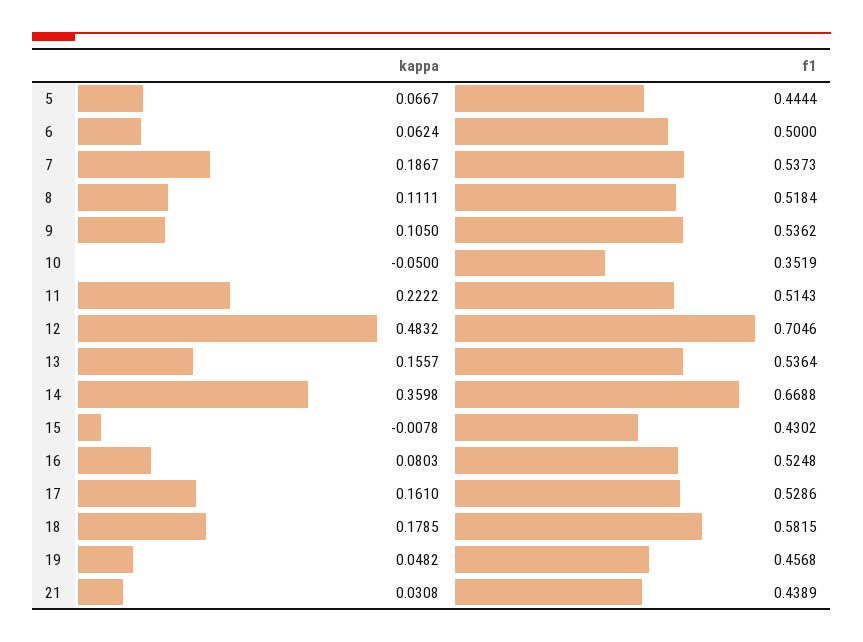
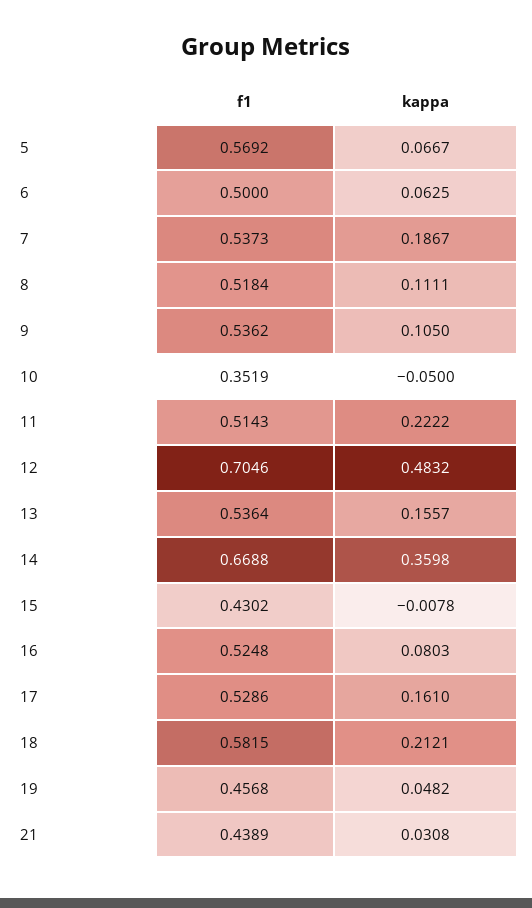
  {
    "kappa": {
      "5": 0.0667,
-     "6": 0.0624,
+     "6": 0.0625,
      "7": 0.1867,
      "8": 0.1111,
      "9": 0.105,
      "10": -0.05,
      "11": 0.2222,
      "12": 0.4832,
      "13": 0.1557,
      "14": 0.3598,
      "15": -0.0078,
      "16": 0.0803,
      "17": 0.161,
-     "18": 0.1785,
+     "18": 0.2121,
      "19": 0.0482,
      "21": 0.0308
    },
    "f1": {
-     "5": 0.4444,
+     "5": 0.5692,
      "6": 0.5,
      "7": 0.5373,
      "8": 0.5184,
      "9": 0.5362,
      "10": 0.3519,
      "11": 0.5143,
      "12": 0.7046,
      "13": 0.5364,
      "14": 0.6688,
      "15": 0.4302,
      "16": 0.5248,
      "17": 0.5286,
      "18": 0.5815,
      "19": 0.4568,
      "21": 0.4389
    }
  }

